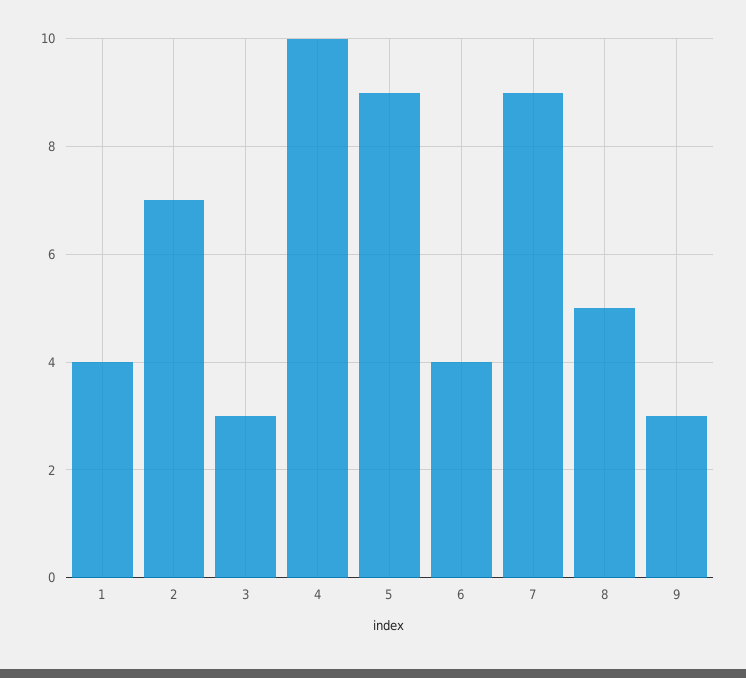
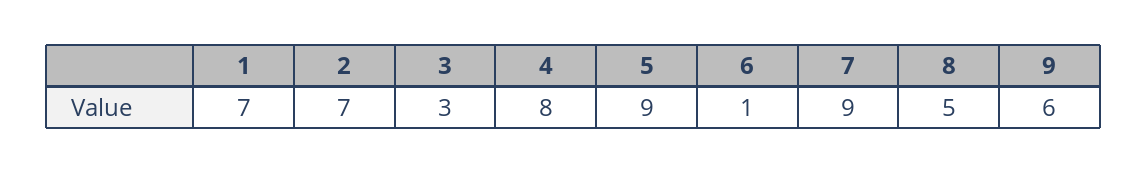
  {
-   "1": 4,
+   "1": 7,
    "2": 7,
    "3": 3,
-   "4": 10,
+   "4": 8,
    "5": 9,
-   "6": 4,
+   "6": 1,
    "7": 9,
    "8": 5,
-   "9": 3
+   "9": 6
  }

